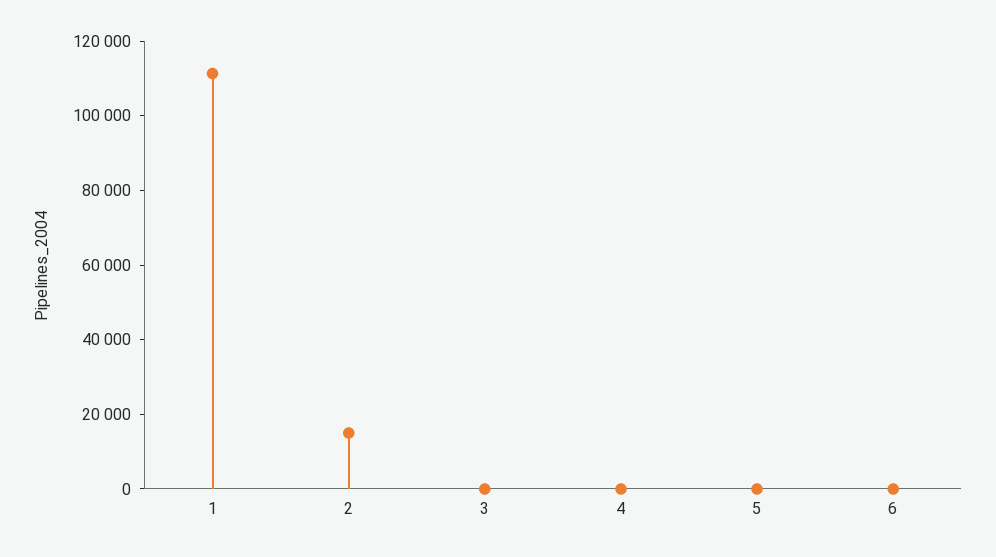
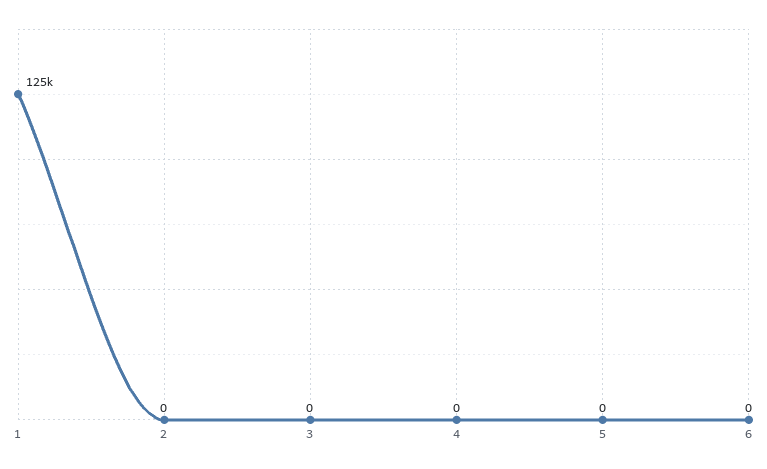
  {
-   "1": 110000,
+   "1": 125000,
-   "2": 15000,
+   "2": 0,
    "3": 0,
    "4": 0,
    "5": 0,
    "6": 0
  }

